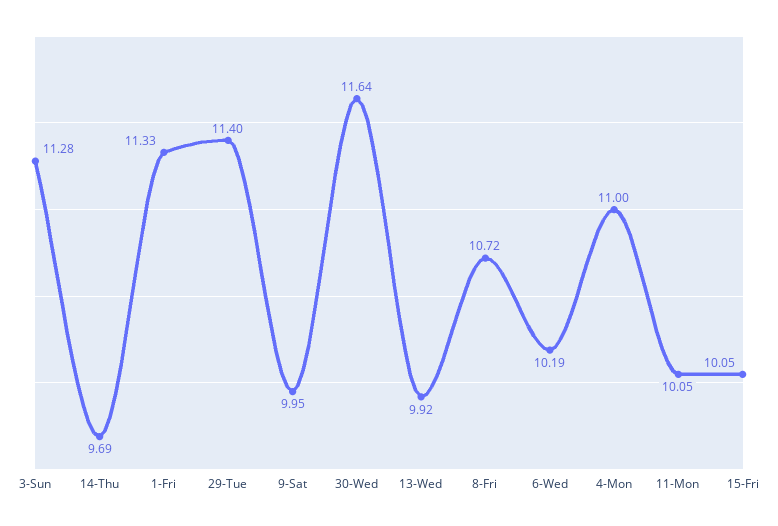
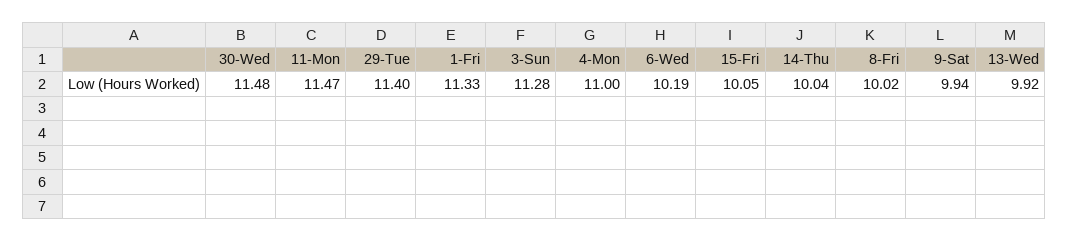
  {
    "3-Sun": 11.28,
-   "14-Thu": 9.69,
+   "14-Thu": 10.04,
    "1-Fri": 11.33,
    "29-Tue": 11.4,
-   "9-Sat": 9.95,
+   "9-Sat": 9.94,
-   "30-Wed": 11.64,
+   "30-Wed": 11.48,
    "13-Wed": 9.92,
-   "8-Fri": 10.72,
+   "8-Fri": 10.02,
    "6-Wed": 10.19,
    "4-Mon": 11,
-   "11-Mon": 10.05,
+   "11-Mon": 11.47,
    "15-Fri": 10.05
  }

